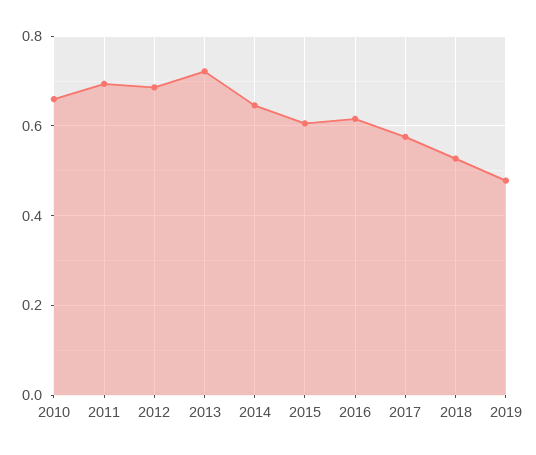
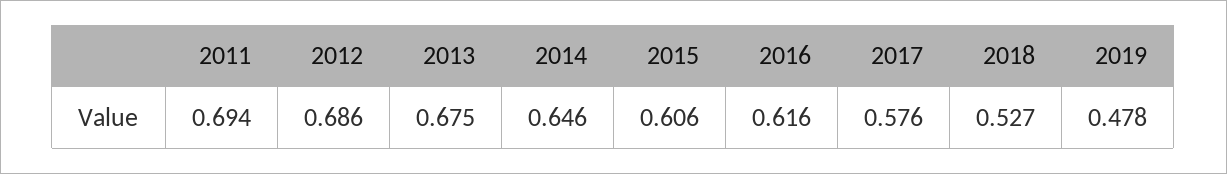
  {
-   "2010": 0.66,
    "2011": 0.694,
    "2012": 0.686,
-   "2013": 0.72,
+   "2013": 0.675,
    "2014": 0.646,
    "2015": 0.606,
    "2016": 0.616,
    "2017": 0.576,
    "2018": 0.527,
    "2019": 0.478
  }

